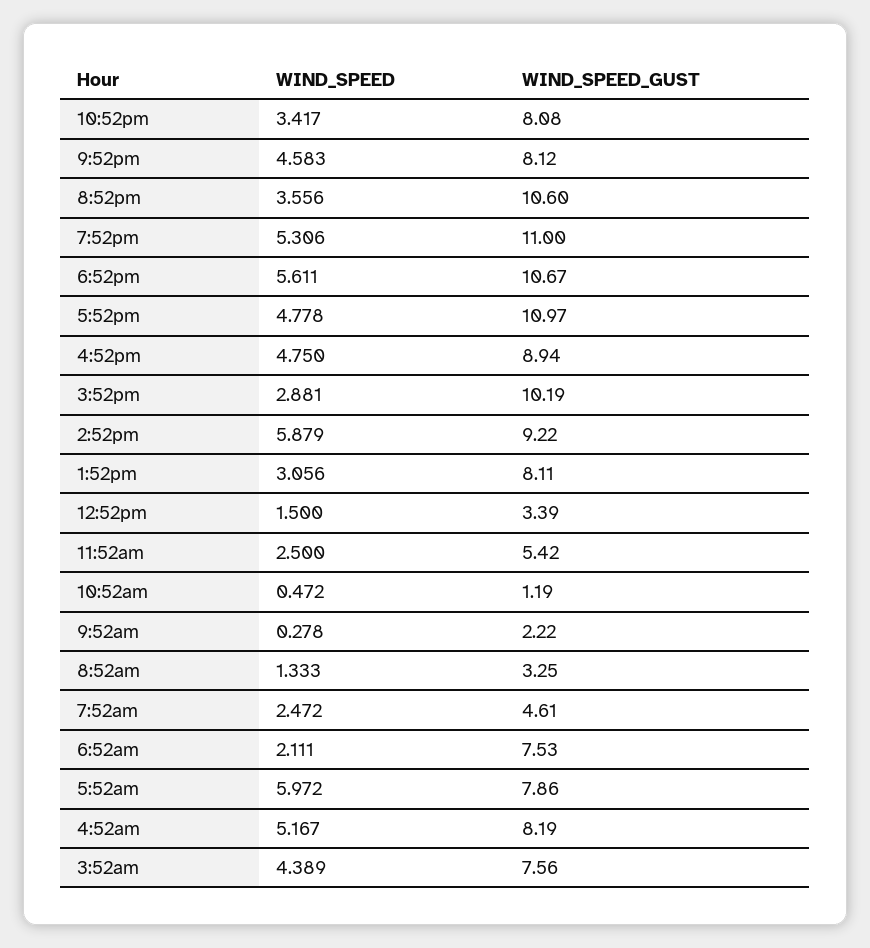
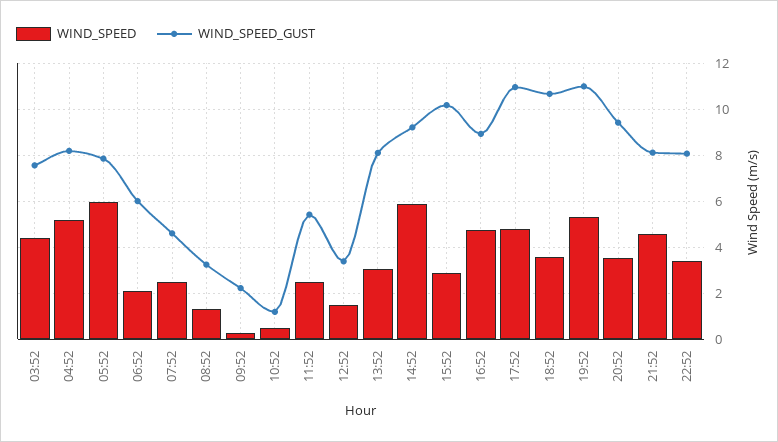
  {
    "WIND_SPEED": {
      "10:52pm": 3.417,
      "9:52pm": 4.583,
      "8:52pm": 3.556,
      "7:52pm": 5.306,
-     "6:52pm": 5.611,
+     "6:52pm": 3.5,
      "5:52pm": 4.778,
      "4:52pm": 4.75,
      "3:52pm": 2.881,
      "2:52pm": 5.879,
      "1:52pm": 3.056,
      "12:52pm": 1.5,
      "11:52am": 2.5,
      "10:52am": 0.472,
      "9:52am": 0.278,
      "8:52am": 1.333,
      "7:52am": 2.472,
      "6:52am": 2.111,
      "5:52am": 5.972,
      "4:52am": 5.167,
      "3:52am": 4.389
    },
    "WIND_SPEED_GUST": {
      "10:52pm": 8.08,
      "9:52pm": 8.12,
-     "8:52pm": 10.6,
+     "8:52pm": 9.5,
      "7:52pm": 11,
      "6:52pm": 10.67,
      "5:52pm": 10.97,
      "4:52pm": 8.94,
      "3:52pm": 10.19,
      "2:52pm": 9.22,
      "1:52pm": 8.11,
      "12:52pm": 3.39,
      "11:52am": 5.42,
      "10:52am": 1.19,
      "9:52am": 2.22,
      "8:52am": 3.25,
      "7:52am": 4.61,
-     "6:52am": 7.53,
+     "6:52am": 6,
      "5:52am": 7.86,
      "4:52am": 8.19,
      "3:52am": 7.56
    }
  }

